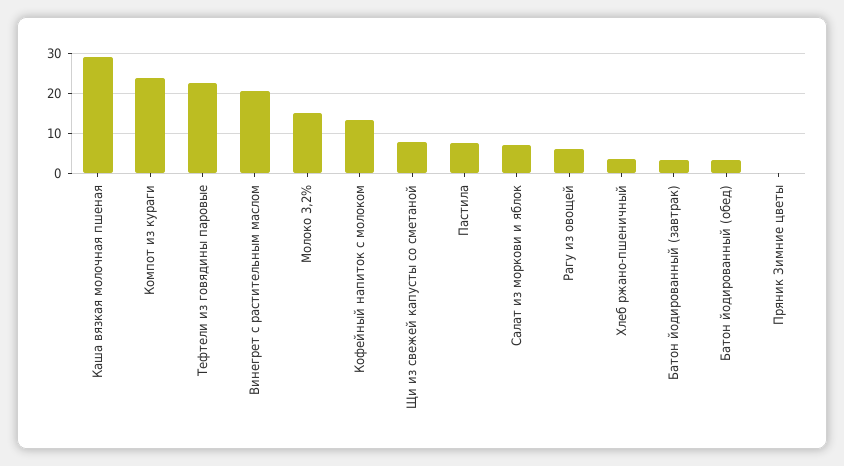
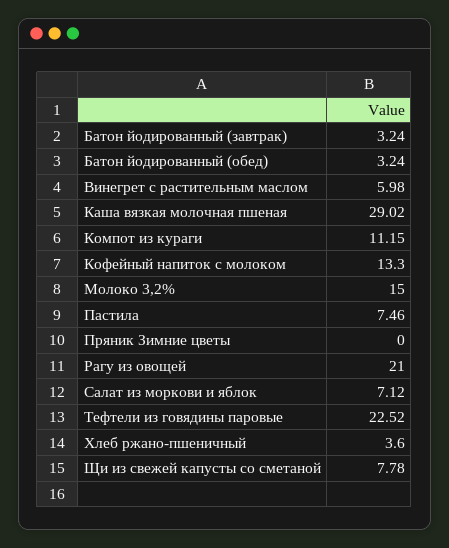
  {
    "Каша вязкая молочная пшеная": 29.02,
-   "Компот из кураги": 24,
+   "Компот из кураги": 11.15,
    "Тефтели из говядины паровые": 22.52,
-   "Винегрет с растительным маслом": 20,
+   "Винегрет с растительным маслом": 5.98,
    "Молоко 3,2%": 15,
    "Кофейный напиток с молоком": 13.3,
    "Щи из свежей капусты со сметаной": 7.78,
    "Пастила": 7.46,
    "Салат из моркови и яблок": 7.12,
-   "Рагу из овощей": 6,
+   "Рагу из овощей": 21,
    "Хлеб ржано-пшеничный": 3.6,
    "Батон йодированный (завтрак)": 3.24,
    "Батон йодированный (обед)": 3.24,
    "Пряник Зимние цветы": 0
  }

